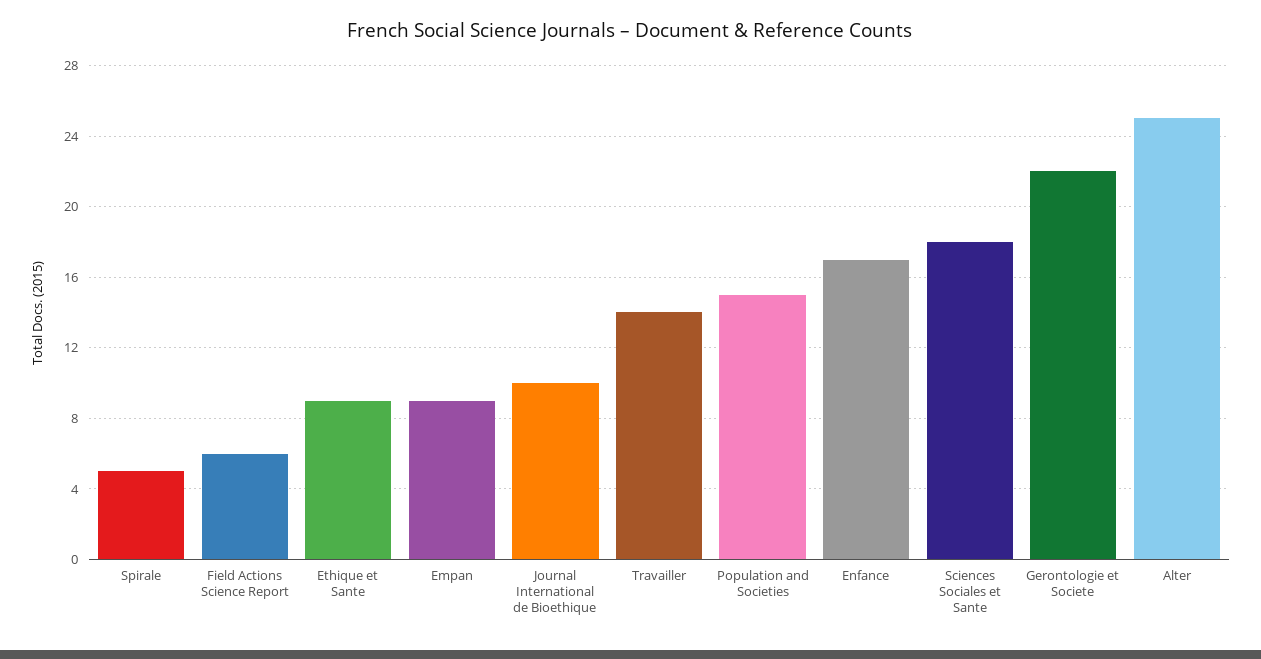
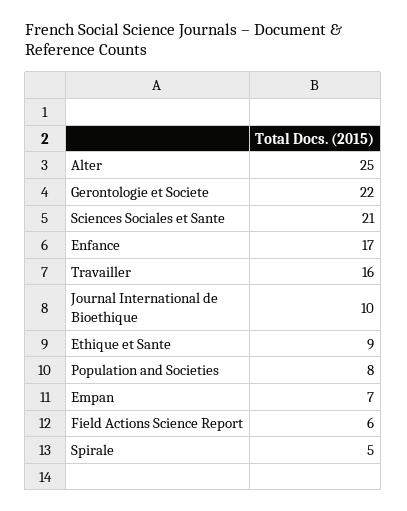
  {
    "Spirale": 5,
    "Field Actions Science Report": 6,
    "Ethique et Sante": 9,
-   "Empan": 9,
+   "Empan": 7,
    "Journal International de Bioethique": 10,
-   "Travailler": 14,
+   "Travailler": 16,
-   "Population and Societies": 15,
+   "Population and Societies": 8,
    "Enfance": 17,
-   "Sciences Sociales et Sante": 18,
+   "Sciences Sociales et Sante": 21,
    "Gerontologie et Societe": 22,
    "Alter": 25
  }

